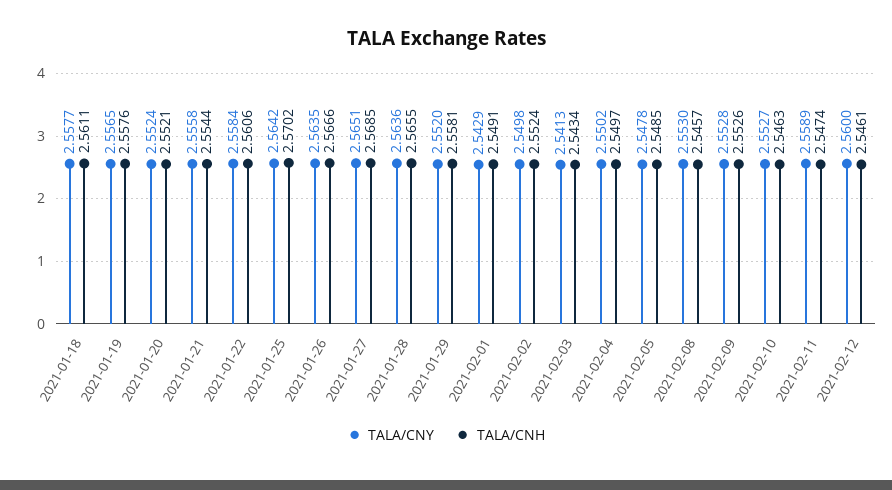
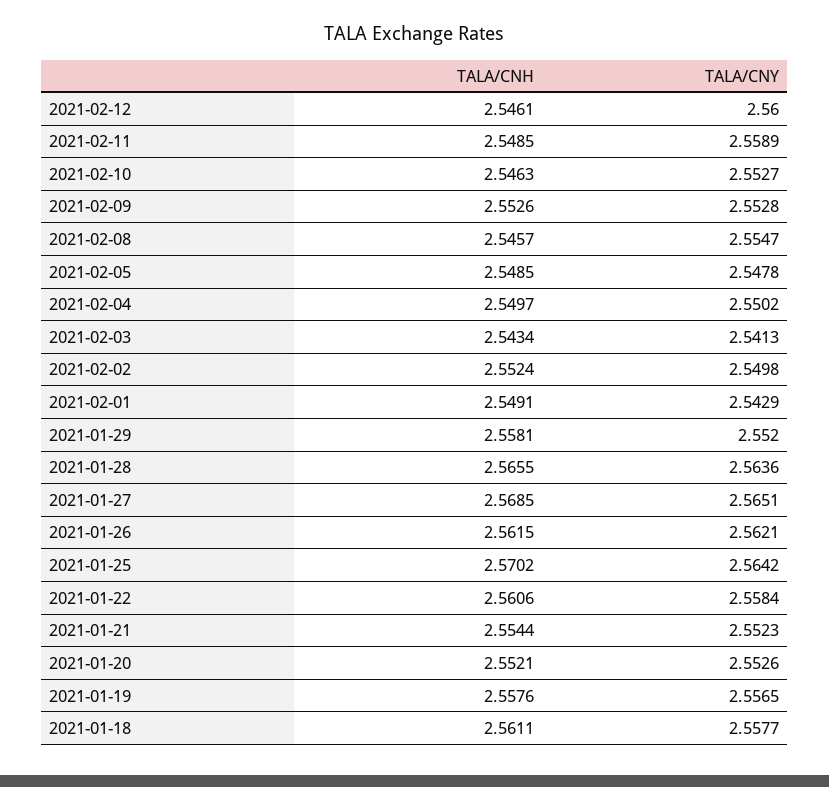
  {
    "TALA/CNY": {
      "2021-01-18": 2.5577,
      "2021-01-19": 2.5565,
-     "2021-01-20": 2.5524,
+     "2021-01-20": 2.5526,
-     "2021-01-21": 2.5558,
+     "2021-01-21": 2.5523,
      "2021-01-22": 2.5584,
      "2021-01-25": 2.5642,
-     "2021-01-26": 2.5635,
+     "2021-01-26": 2.5621,
      "2021-01-27": 2.5651,
      "2021-01-28": 2.5636,
      "2021-01-29": 2.552,
      "2021-02-01": 2.5429,
      "2021-02-02": 2.5498,
      "2021-02-03": 2.5413,
      "2021-02-04": 2.5502,
      "2021-02-05": 2.5478,
-     "2021-02-08": 2.553,
+     "2021-02-08": 2.5547,
      "2021-02-09": 2.5528,
      "2021-02-10": 2.5527,
      "2021-02-11": 2.5589,
      "2021-02-12": 2.56
    },
    "TALA/CNH": {
      "2021-01-18": 2.5611,
      "2021-01-19": 2.5576,
      "2021-01-20": 2.5521,
      "2021-01-21": 2.5544,
      "2021-01-22": 2.5606,
      "2021-01-25": 2.5702,
-     "2021-01-26": 2.5666,
+     "2021-01-26": 2.5615,
      "2021-01-27": 2.5685,
      "2021-01-28": 2.5655,
      "2021-01-29": 2.5581,
      "2021-02-01": 2.5491,
      "2021-02-02": 2.5524,
      "2021-02-03": 2.5434,
      "2021-02-04": 2.5497,
      "2021-02-05": 2.5485,
      "2021-02-08": 2.5457,
      "2021-02-09": 2.5526,
      "2021-02-10": 2.5463,
-     "2021-02-11": 2.5474,
+     "2021-02-11": 2.5485,
      "2021-02-12": 2.5461
    }
  }

